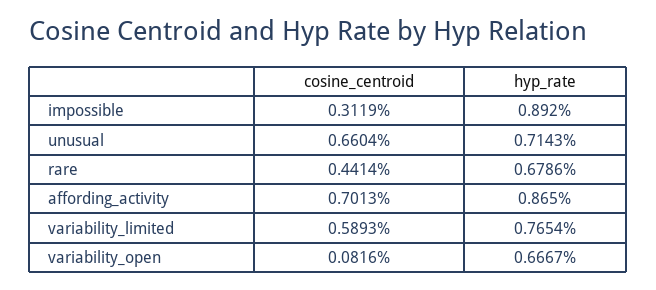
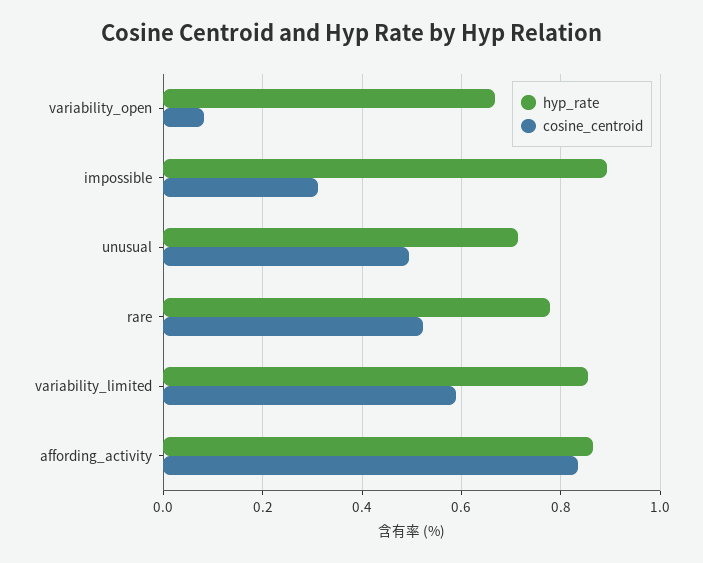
  {
    "cosine_centroid": {
      "impossible": 0.3119,
-     "unusual": 0.6604,
+     "unusual": 0.5,
-     "rare": 0.4414,
+     "rare": 0.52,
-     "affording_activity": 0.7013,
+     "affording_activity": 0.84,
      "variability_limited": 0.5893,
      "variability_open": 0.0816
    },
    "hyp_rate": {
      "impossible": 0.892,
      "unusual": 0.7143,
-     "rare": 0.6786,
+     "rare": 0.78,
      "affording_activity": 0.865,
-     "variability_limited": 0.7654,
+     "variability_limited": 0.86,
      "variability_open": 0.6667
    }
  }

